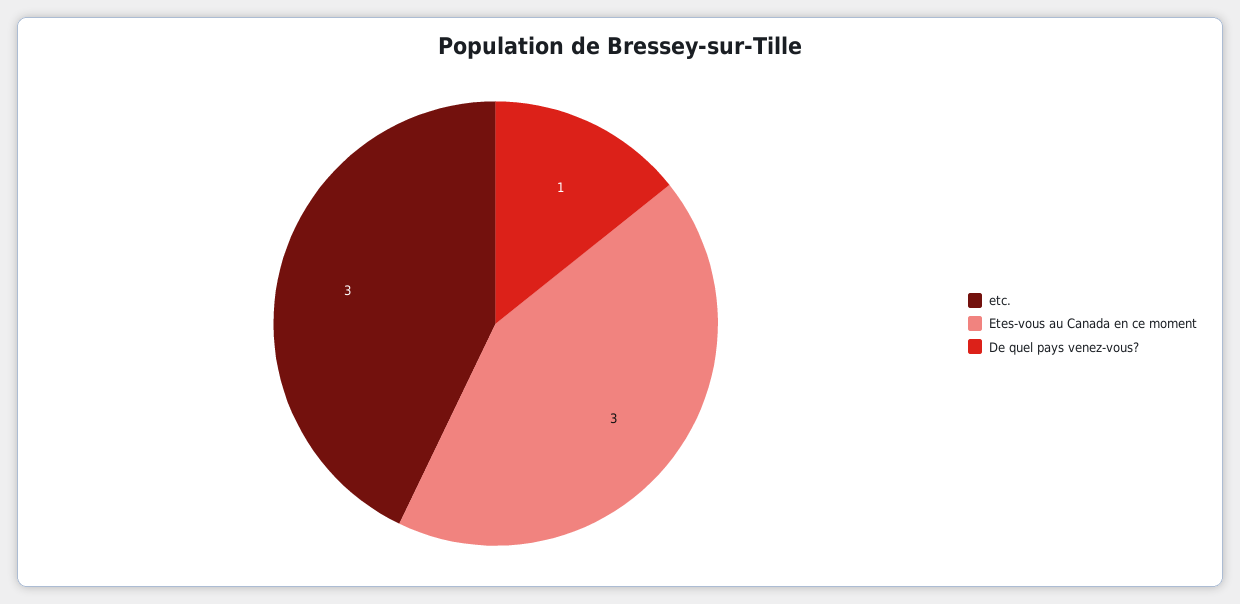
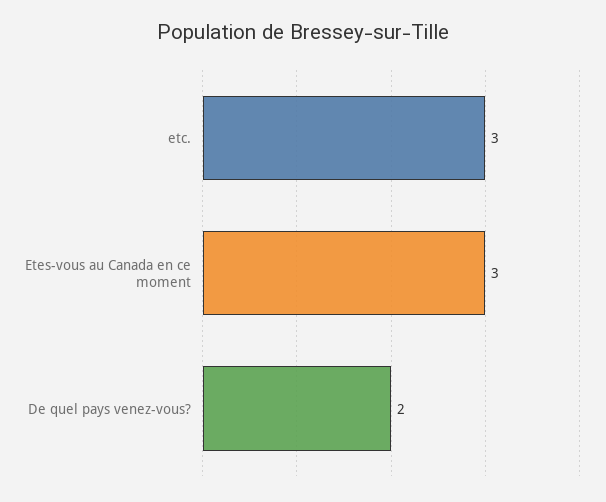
  {
    "etc.": 3,
    "Etes-vous au Canada en ce moment": 3,
-   "De quel pays venez-vous?": 1
+   "De quel pays venez-vous?": 2
  }

